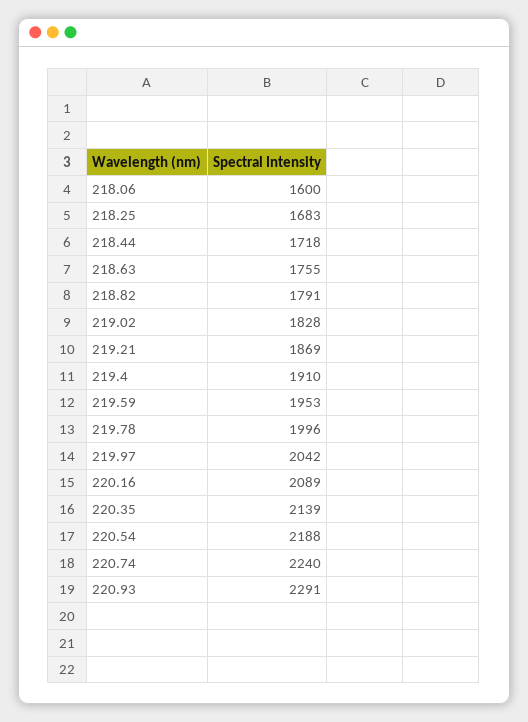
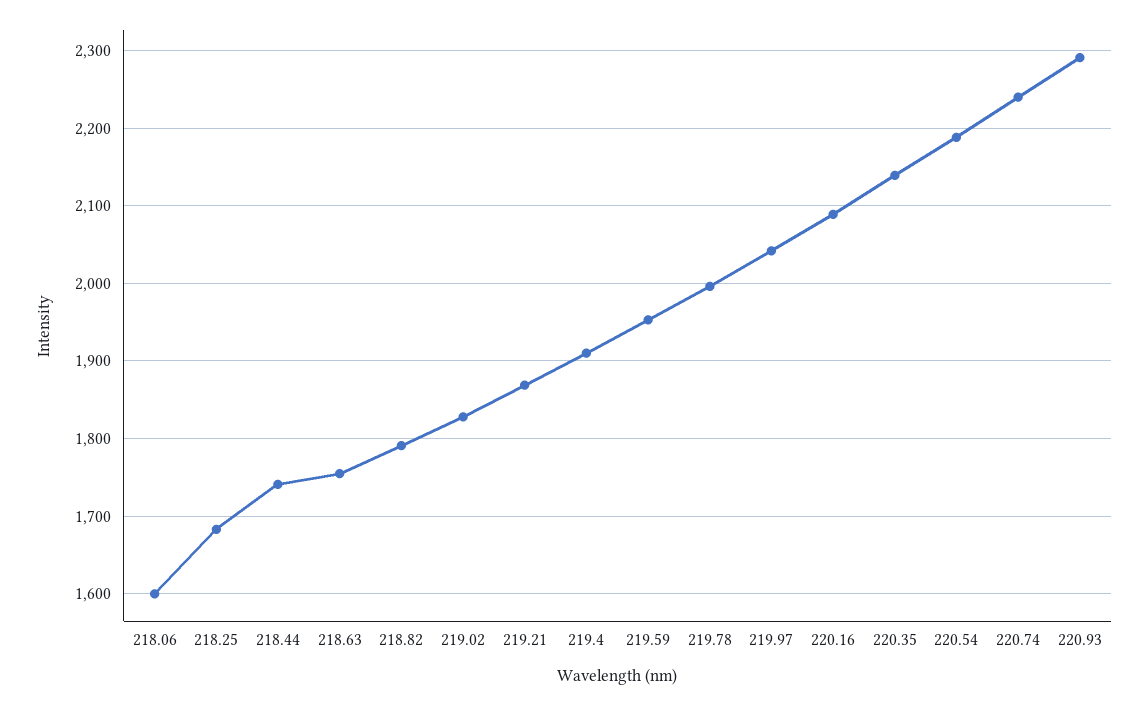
  {
    "218.06": 1600,
    "218.25": 1683,
-   "218.44": 1718,
+   "218.44": 1740,
    "218.63": 1755,
    "218.82": 1791,
    "219.02": 1828,
    "219.21": 1869,
    "219.4": 1910,
    "219.59": 1953,
    "219.78": 1996,
    "219.97": 2042,
    "220.16": 2089,
    "220.35": 2139,
    "220.54": 2188,
    "220.74": 2240,
    "220.93": 2291
  }

